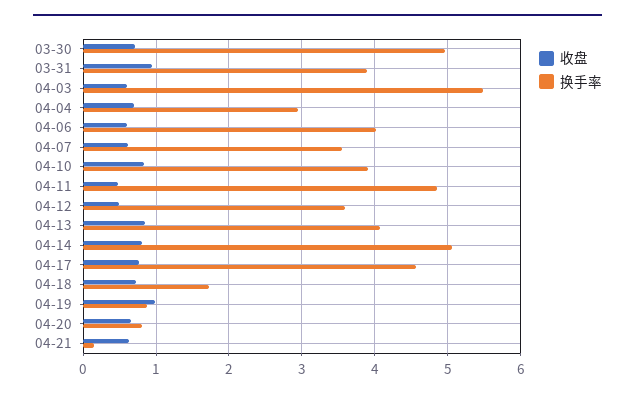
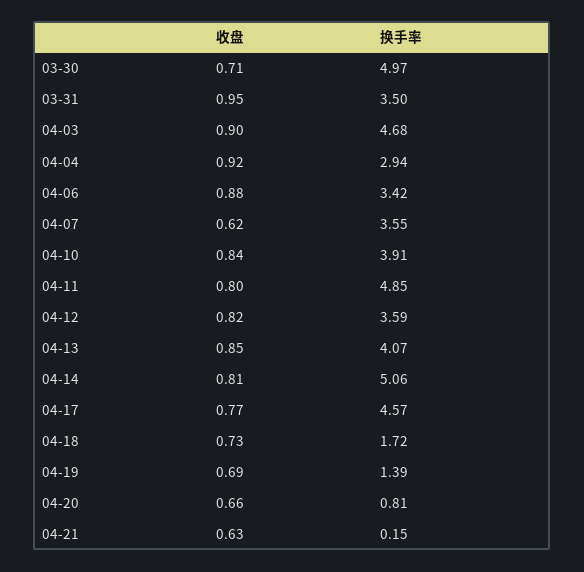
  {
    "收盘": {
      "03-30": 0.71,
      "03-31": 0.95,
-     "04-03": 0.6,
+     "04-03": 0.9,
-     "04-04": 0.7,
+     "04-04": 0.92,
-     "04-06": 0.6,
+     "04-06": 0.88,
      "04-07": 0.62,
      "04-10": 0.84,
-     "04-11": 0.5,
+     "04-11": 0.8,
-     "04-12": 0.5,
+     "04-12": 0.82,
      "04-13": 0.85,
      "04-14": 0.81,
      "04-17": 0.77,
      "04-18": 0.73,
-     "04-19": 1,
+     "04-19": 0.69,
      "04-20": 0.66,
      "04-21": 0.63
    },
    "换手率": {
      "03-30": 4.97,
-     "03-31": 3.9,
+     "03-31": 3.5,
-     "04-03": 5.5,
+     "04-03": 4.68,
      "04-04": 2.94,
-     "04-06": 4,
+     "04-06": 3.42,
      "04-07": 3.55,
      "04-10": 3.91,
      "04-11": 4.85,
      "04-12": 3.59,
      "04-13": 4.07,
      "04-14": 5.06,
      "04-17": 4.57,
      "04-18": 1.72,
-     "04-19": 0.9,
+     "04-19": 1.39,
      "04-20": 0.81,
      "04-21": 0.15
    }
  }

